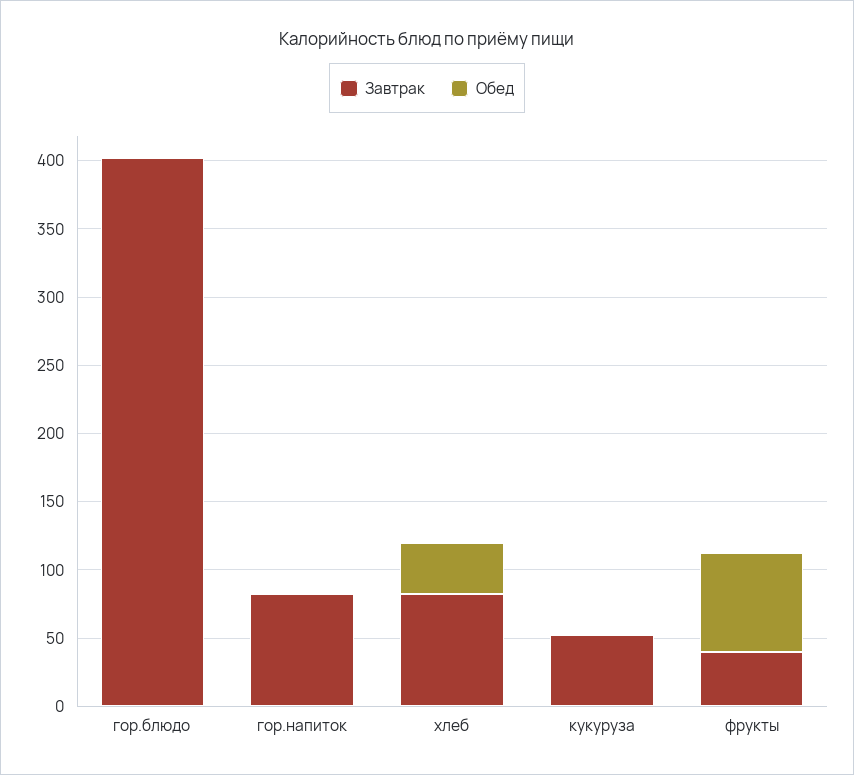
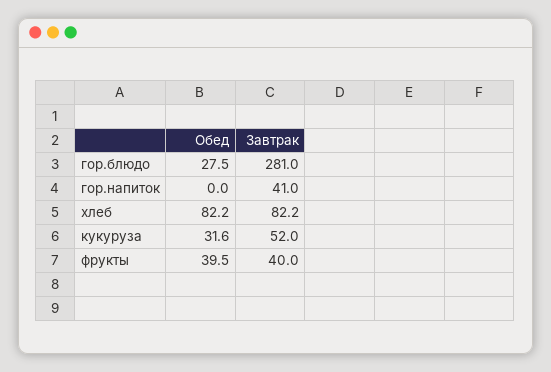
  {
    "Завтрак": {
-     "гор.блюдо": 400,
+     "гор.блюдо": 281,
-     "гор.напиток": 80,
+     "гор.напиток": 41,
      "хлеб": 82.2,
      "кукуруза": 52,
      "фрукты": 40
    },
    "Обед": {
-     "гор.блюдо": 0,
+     "гор.блюдо": 27.5,
      "гор.напиток": 0,
-     "хлеб": 40,
+     "хлеб": 82.2,
-     "кукуруза": 0,
+     "кукуруза": 31.6,
-     "фрукты": 70
+     "фрукты": 39.5
    }
  }

